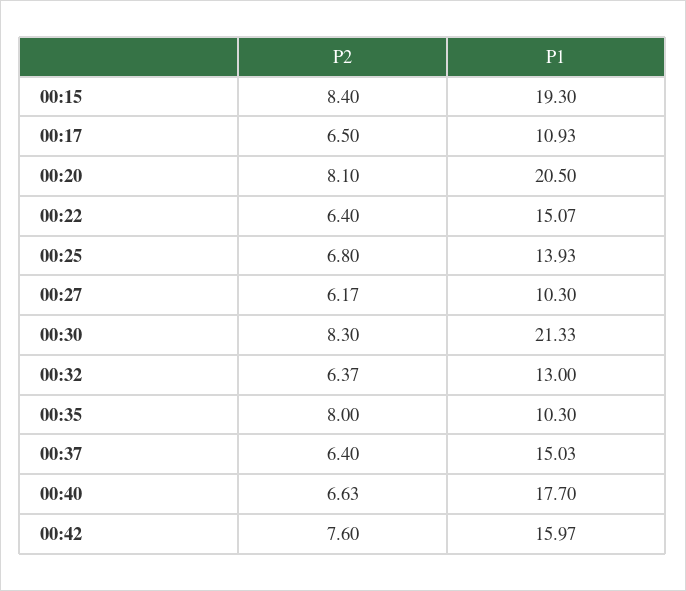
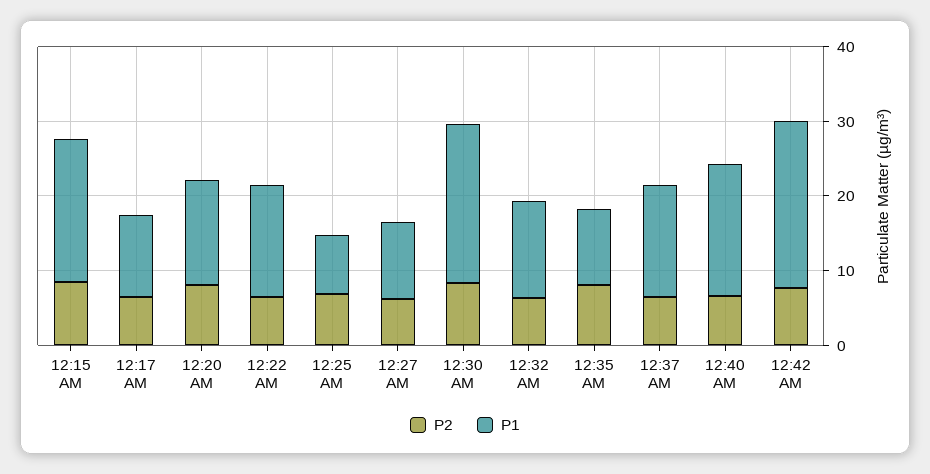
  {
    "P2": {
      "00:15": 8.4,
      "00:17": 6.5,
      "00:20": 8.1,
      "00:22": 6.4,
      "00:25": 6.8,
      "00:27": 6.17,
      "00:30": 8.3,
      "00:32": 6.37,
      "00:35": 8,
      "00:37": 6.4,
      "00:40": 6.63,
      "00:42": 7.6
    },
    "P1": {
      "00:15": 19.3,
      "00:17": 10.93,
-     "00:20": 20.5,
+     "00:20": 14,
      "00:22": 15.07,
-     "00:25": 13.93,
+     "00:25": 8,
      "00:27": 10.3,
      "00:30": 21.33,
      "00:32": 13,
      "00:35": 10.3,
      "00:37": 15.03,
      "00:40": 17.7,
-     "00:42": 15.97
+     "00:42": 22
    }
  }

